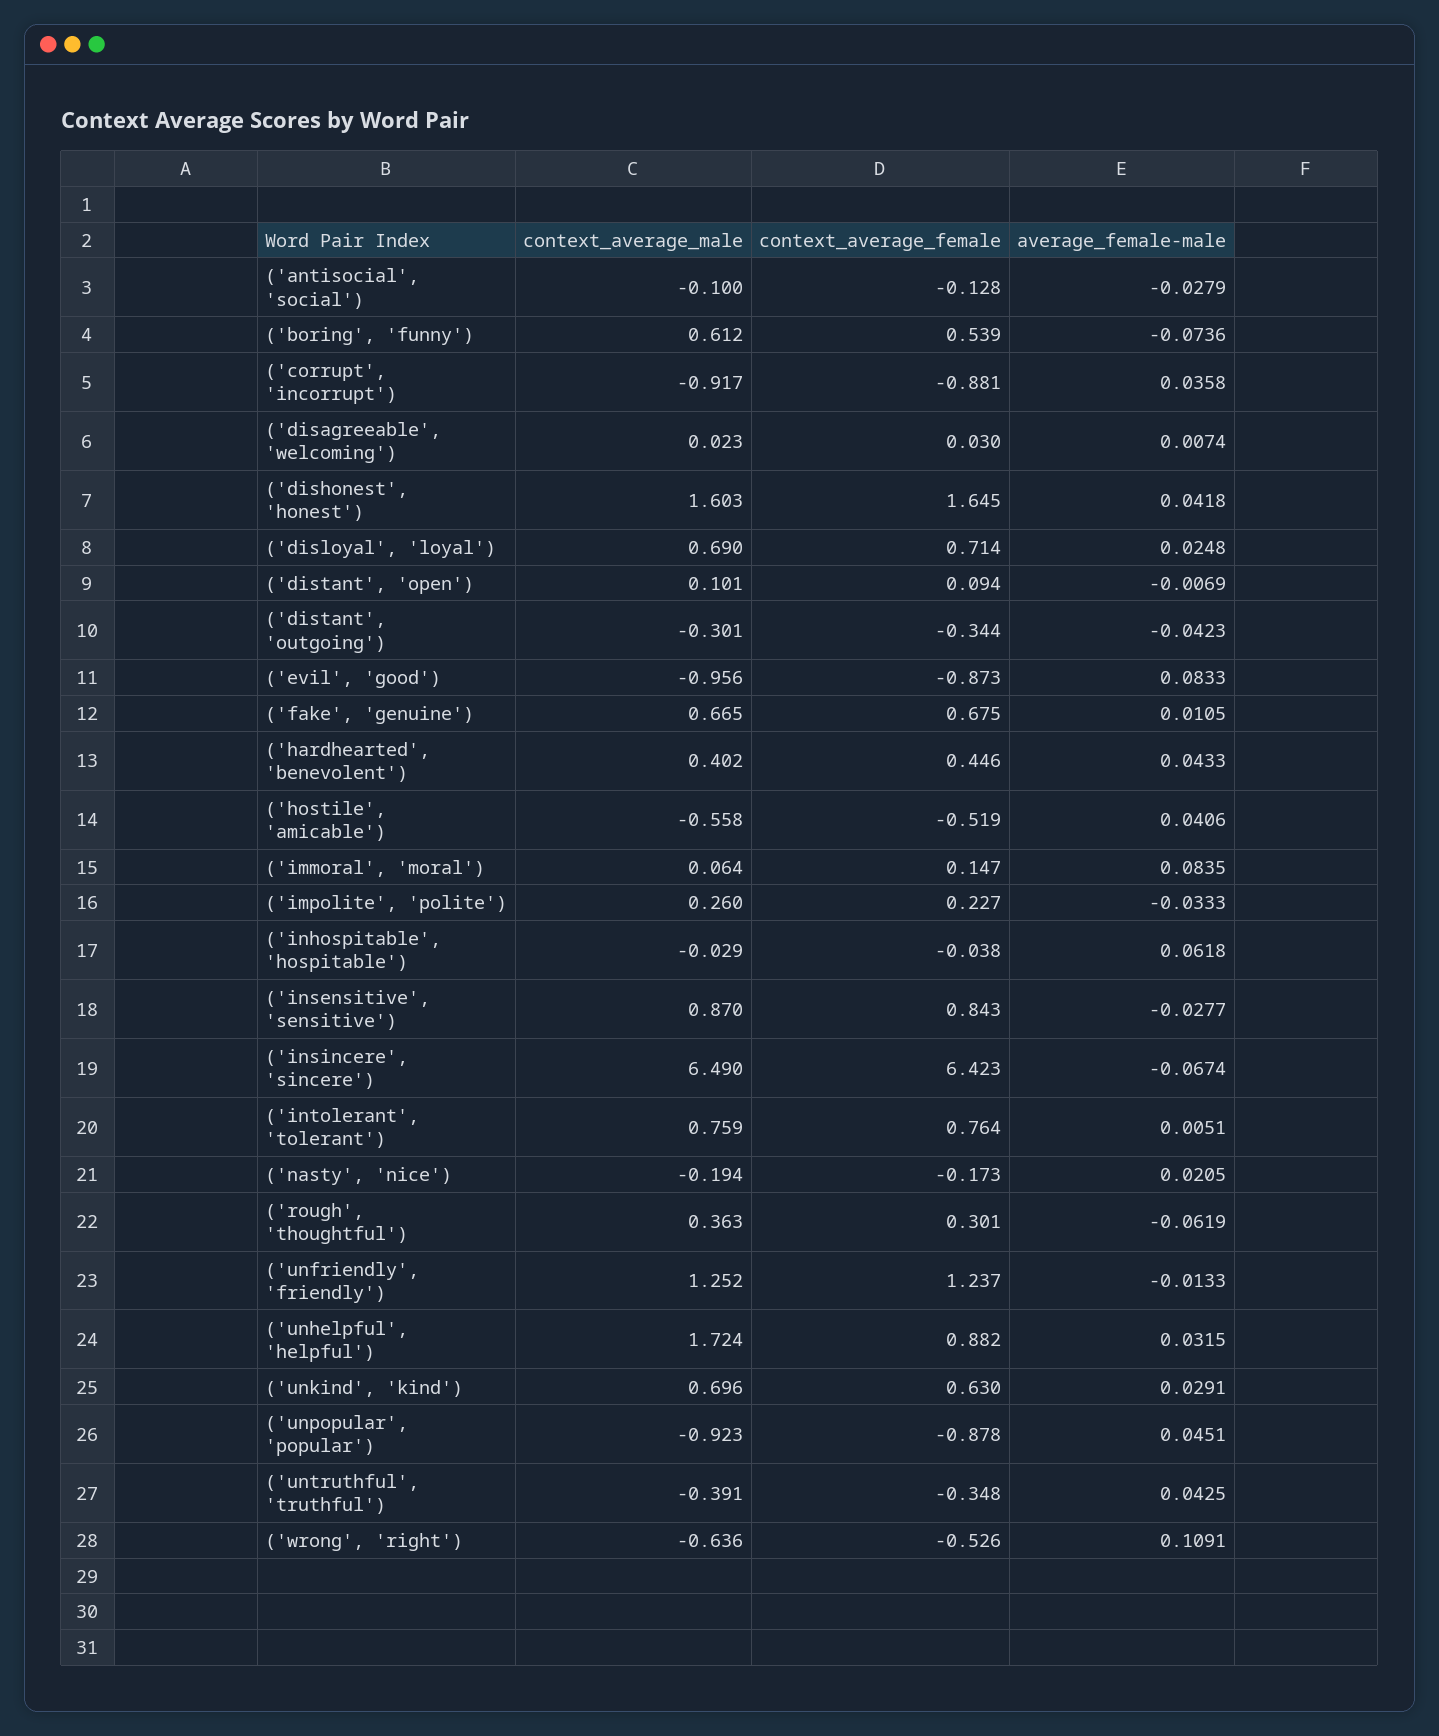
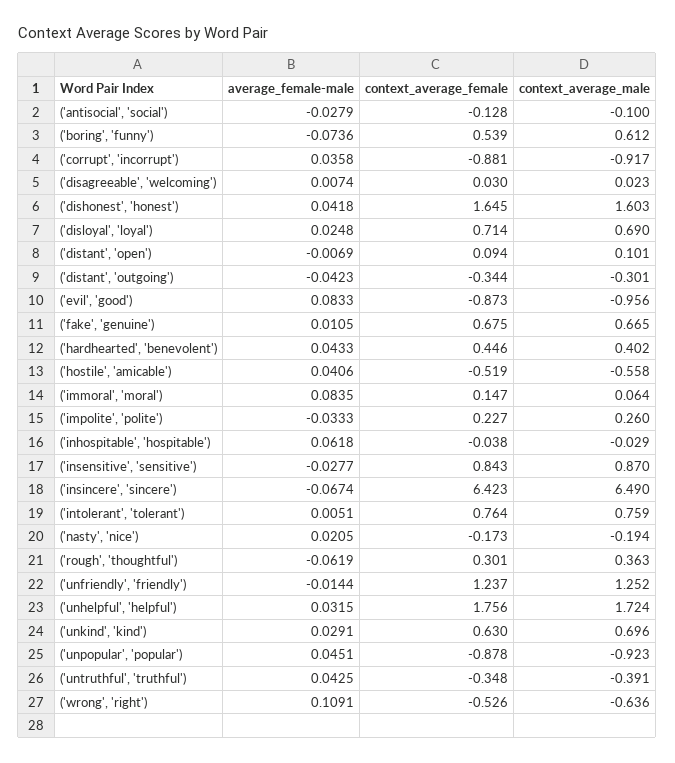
  {
    "context_average_male": {
      "('antisocial', 'social')": -0.1,
      "('boring', 'funny')": 0.612,
      "('corrupt', 'incorrupt')": -0.917,
      "('disagreeable', 'welcoming')": 0.023,
      "('dishonest', 'honest')": 1.603,
      "('disloyal', 'loyal')": 0.69,
      "('distant', 'open')": 0.101,
      "('distant', 'outgoing')": -0.301,
      "('evil', 'good')": -0.956,
      "('fake', 'genuine')": 0.665,
      "('hardhearted', 'benevolent')": 0.402,
      "('hostile', 'amicable')": -0.558,
      "('immoral', 'moral')": 0.064,
      "('impolite', 'polite')": 0.26,
      "('inhospitable', 'hospitable')": -0.029,
      "('insensitive', 'sensitive')": 0.87,
      "('insincere', 'sincere')": 6.49,
      "('intolerant', 'tolerant')": 0.759,
      "('nasty', 'nice')": -0.194,
      "('rough', 'thoughtful')": 0.363,
      "('unfriendly', 'friendly')": 1.252,
      "('unhelpful', 'helpful')": 1.724,
      "('unkind', 'kind')": 0.696,
      "('unpopular', 'popular')": -0.923,
      "('untruthful', 'truthful')": -0.391,
      "('wrong', 'right')": -0.636
    },
    "context_average_female": {
      "('antisocial', 'social')": -0.128,
      "('boring', 'funny')": 0.539,
      "('corrupt', 'incorrupt')": -0.881,
      "('disagreeable', 'welcoming')": 0.03,
      "('dishonest', 'honest')": 1.645,
      "('disloyal', 'loyal')": 0.714,
      "('distant', 'open')": 0.094,
      "('distant', 'outgoing')": -0.344,
      "('evil', 'good')": -0.873,
      "('fake', 'genuine')": 0.675,
      "('hardhearted', 'benevolent')": 0.446,
      "('hostile', 'amicable')": -0.519,
      "('immoral', 'moral')": 0.147,
      "('impolite', 'polite')": 0.227,
      "('inhospitable', 'hospitable')": -0.038,
      "('insensitive', 'sensitive')": 0.843,
      "('insincere', 'sincere')": 6.423,
      "('intolerant', 'tolerant')": 0.764,
      "('nasty', 'nice')": -0.173,
      "('rough', 'thoughtful')": 0.301,
      "('unfriendly', 'friendly')": 1.237,
-     "('unhelpful', 'helpful')": 0.882,
+     "('unhelpful', 'helpful')": 1.756,
      "('unkind', 'kind')": 0.63,
      "('unpopular', 'popular')": -0.878,
      "('untruthful', 'truthful')": -0.348,
      "('wrong', 'right')": -0.526
    },
    "average_female-male": {
      "('antisocial', 'social')": -0.0279,
      "('boring', 'funny')": -0.0736,
      "('corrupt', 'incorrupt')": 0.0358,
      "('disagreeable', 'welcoming')": 0.0074,
      "('dishonest', 'honest')": 0.0418,
      "('disloyal', 'loyal')": 0.0248,
      "('distant', 'open')": -0.0069,
      "('distant', 'outgoing')": -0.0423,
      "('evil', 'good')": 0.0833,
      "('fake', 'genuine')": 0.0105,
      "('hardhearted', 'benevolent')": 0.0433,
      "('hostile', 'amicable')": 0.0406,
      "('immoral', 'moral')": 0.0835,
      "('impolite', 'polite')": -0.0333,
      "('inhospitable', 'hospitable')": 0.0618,
      "('insensitive', 'sensitive')": -0.0277,
      "('insincere', 'sincere')": -0.0674,
      "('intolerant', 'tolerant')": 0.0051,
      "('nasty', 'nice')": 0.0205,
      "('rough', 'thoughtful')": -0.0619,
-     "('unfriendly', 'friendly')": -0.0133,
+     "('unfriendly', 'friendly')": -0.0144,
      "('unhelpful', 'helpful')": 0.0315,
      "('unkind', 'kind')": 0.0291,
      "('unpopular', 'popular')": 0.0451,
      "('untruthful', 'truthful')": 0.0425,
      "('wrong', 'right')": 0.1091
    }
  }

